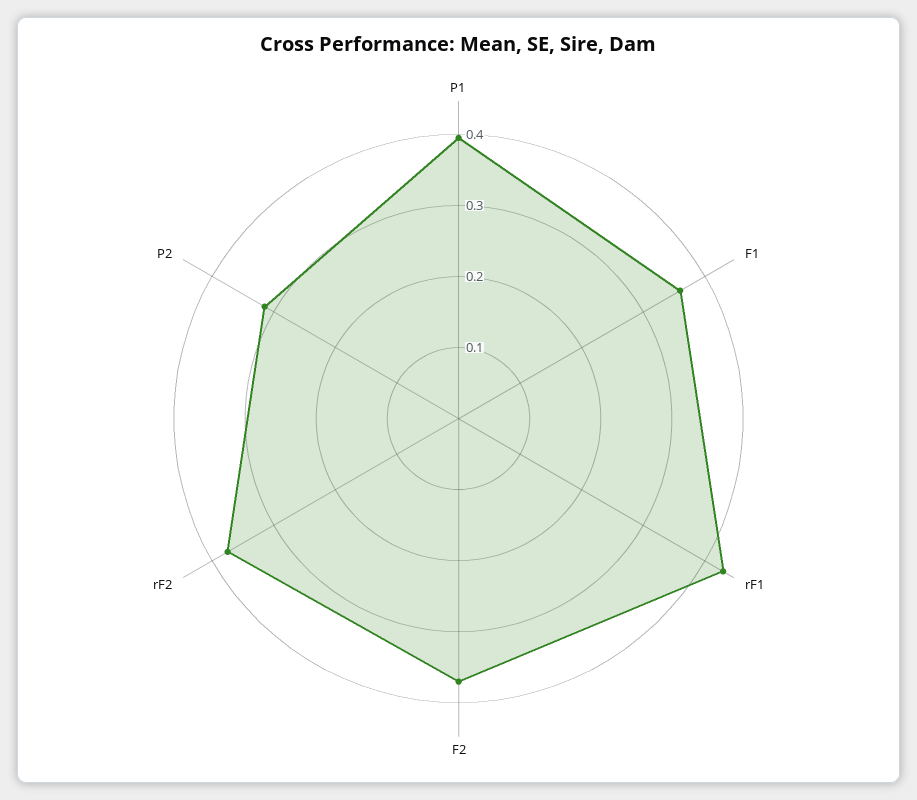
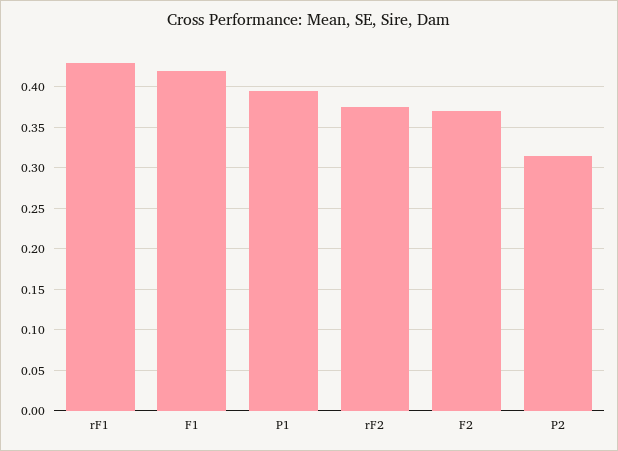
  {
    "P1": 0.4,
-   "F1": 0.36,
+   "F1": 0.42,
    "rF1": 0.43,
    "F2": 0.37,
    "rF2": 0.38,
    "P2": 0.32
  }

